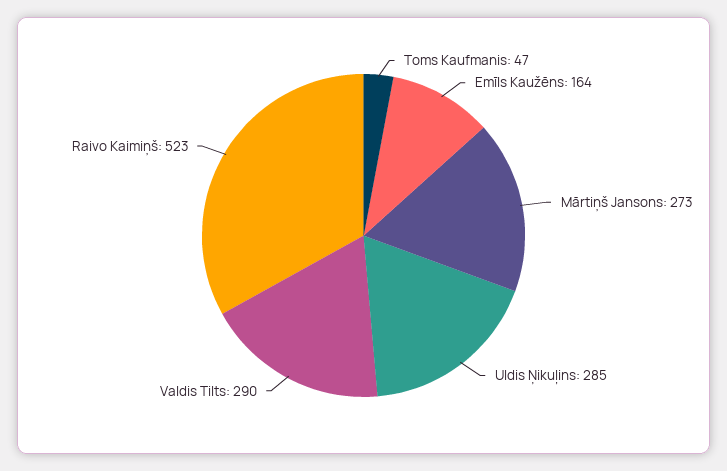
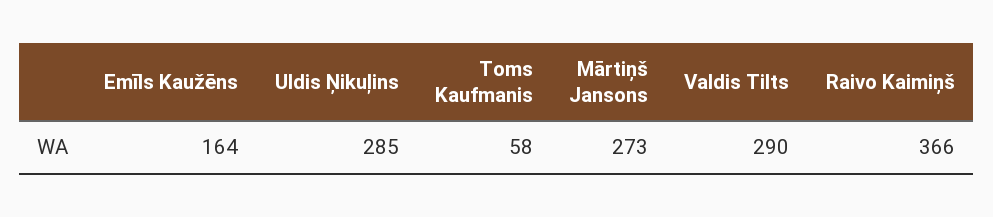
  {
-   "Toms Kaufmanis": 47,
+   "Toms Kaufmanis": 58,
    "Emīls Kaužēns": 164,
    "Mārtiņš Jansons": 273,
    "Uldis Ņikuļins": 285,
    "Valdis Tilts": 290,
-   "Raivo Kaimiņš": 523
+   "Raivo Kaimiņš": 366
  }

